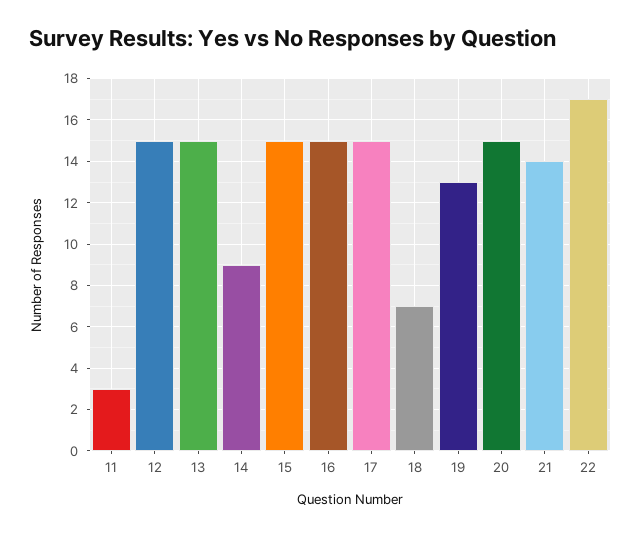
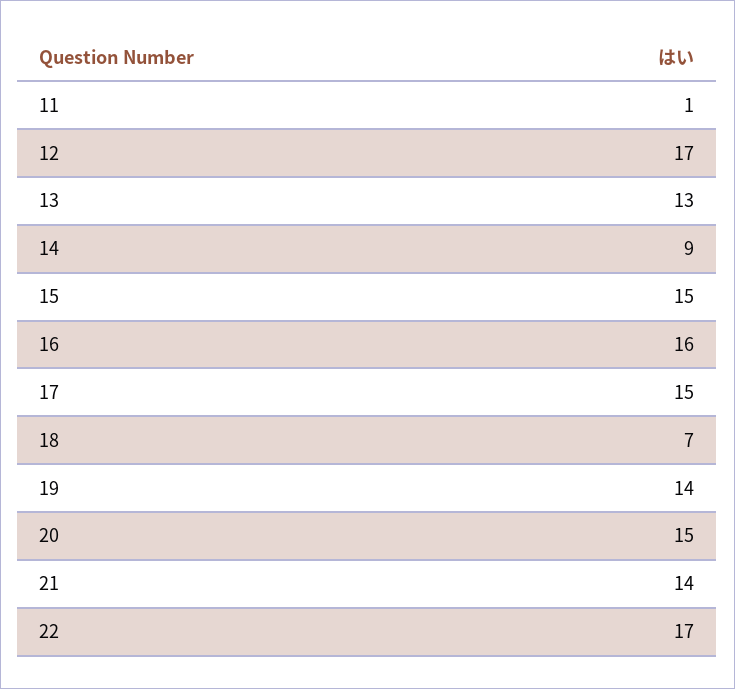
  {
-   "11": 3,
+   "11": 1,
-   "12": 15,
+   "12": 17,
-   "13": 15,
+   "13": 13,
    "14": 9,
    "15": 15,
-   "16": 15,
+   "16": 16,
    "17": 15,
    "18": 7,
-   "19": 13,
+   "19": 14,
    "20": 15,
    "21": 14,
    "22": 17
  }

